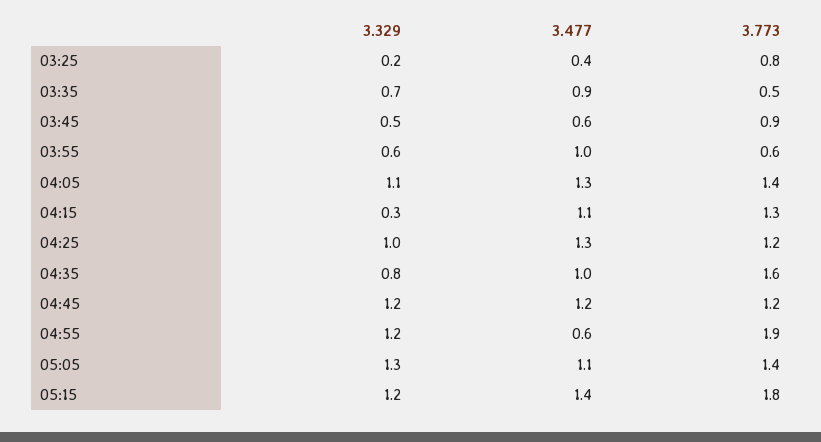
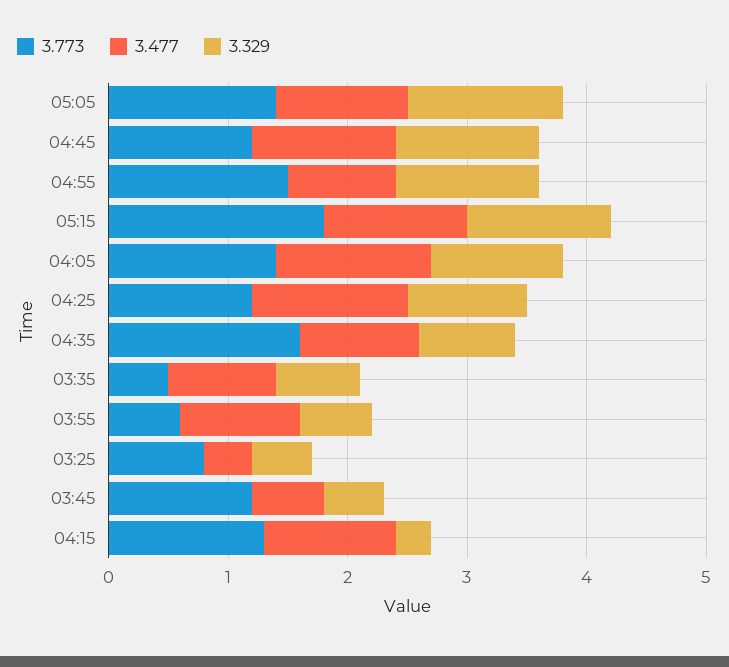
  {
    "3.329": {
-     "03:25": 0.2,
+     "03:25": 0.5,
      "03:35": 0.7,
      "03:45": 0.5,
      "03:55": 0.6,
      "04:05": 1.1,
      "04:15": 0.3,
      "04:25": 1,
      "04:35": 0.8,
      "04:45": 1.2,
      "04:55": 1.2,
      "05:05": 1.3,
      "05:15": 1.2
    },
    "3.477": {
      "03:25": 0.4,
      "03:35": 0.9,
      "03:45": 0.6,
      "03:55": 1,
      "04:05": 1.3,
      "04:15": 1.1,
      "04:25": 1.3,
      "04:35": 1,
      "04:45": 1.2,
-     "04:55": 0.6,
+     "04:55": 0.9,
      "05:05": 1.1,
-     "05:15": 1.4
+     "05:15": 1.2
    },
    "3.773": {
      "03:25": 0.8,
      "03:35": 0.5,
-     "03:45": 0.9,
+     "03:45": 1.2,
      "03:55": 0.6,
      "04:05": 1.4,
      "04:15": 1.3,
      "04:25": 1.2,
      "04:35": 1.6,
      "04:45": 1.2,
-     "04:55": 1.9,
+     "04:55": 1.5,
      "05:05": 1.4,
      "05:15": 1.8
    }
  }

